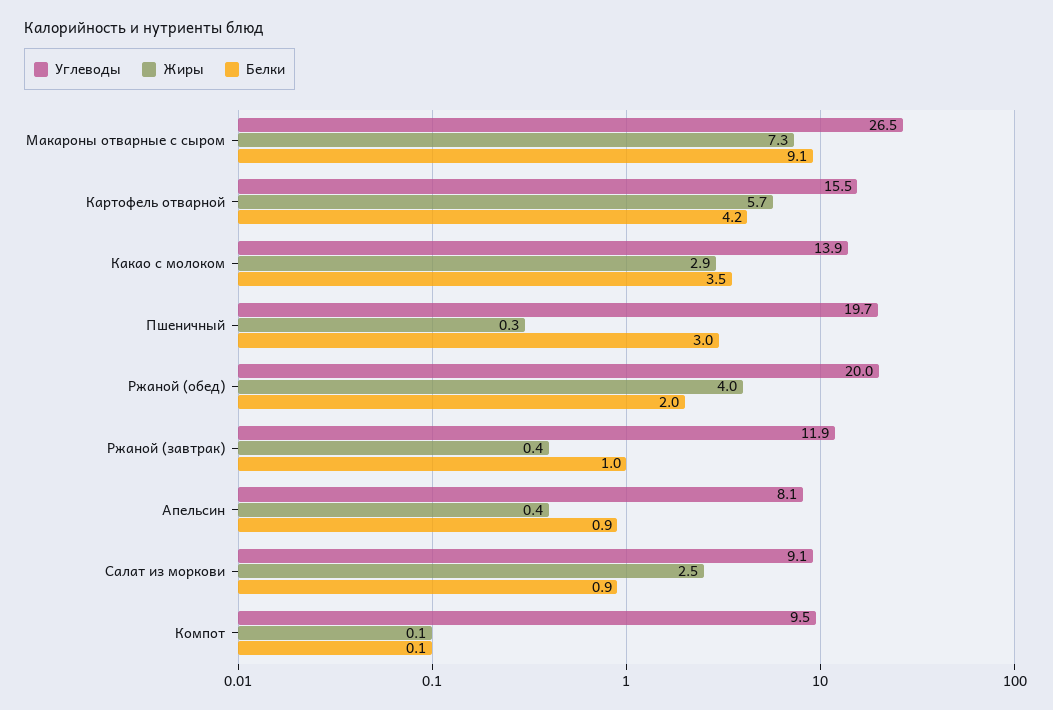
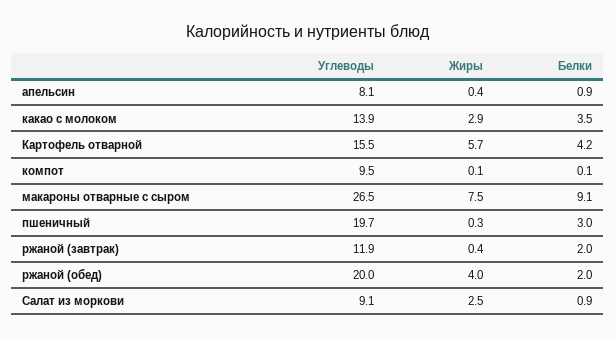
  {
    "Углеводы": {
      "Макароны отварные с сыром": 26.5,
      "Картофель отварной": 15.5,
      "Какао с молоком": 13.9,
      "Пшеничный": 19.7,
      "Ржаной (обед)": 20,
      "Ржаной (завтрак)": 11.9,
      "Апельсин": 8.1,
      "Салат из моркови": 9.1,
      "Компот": 9.5
    },
    "Жиры": {
-     "Макароны отварные с сыром": 7.3,
+     "Макароны отварные с сыром": 7.5,
      "Картофель отварной": 5.7,
      "Какао с молоком": 2.9,
      "Пшеничный": 0.3,
      "Ржаной (обед)": 4,
      "Ржаной (завтрак)": 0.4,
      "Апельсин": 0.4,
      "Салат из моркови": 2.5,
      "Компот": 0.1
    },
    "Белки": {
      "Макароны отварные с сыром": 9.1,
      "Картофель отварной": 4.2,
      "Какао с молоком": 3.5,
      "Пшеничный": 3,
      "Ржаной (обед)": 2,
-     "Ржаной (завтрак)": 1,
+     "Ржаной (завтрак)": 2,
      "Апельсин": 0.9,
      "Салат из моркови": 0.9,
      "Компот": 0.1
    }
  }

